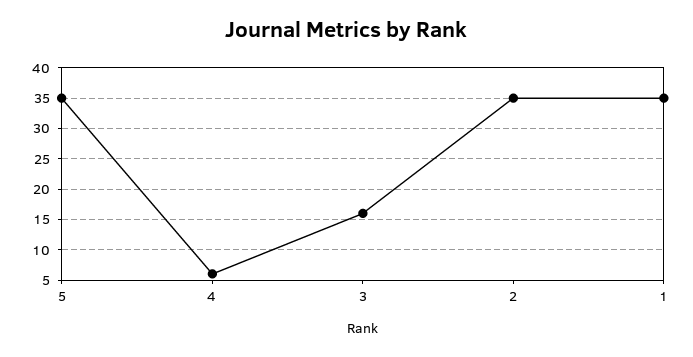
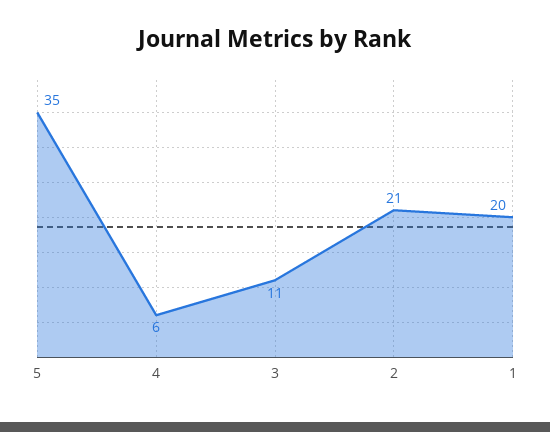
  {
    "5": 35,
    "4": 6,
-   "3": 16,
+   "3": 11,
-   "2": 35,
+   "2": 21,
-   "1": 35
+   "1": 20
  }

